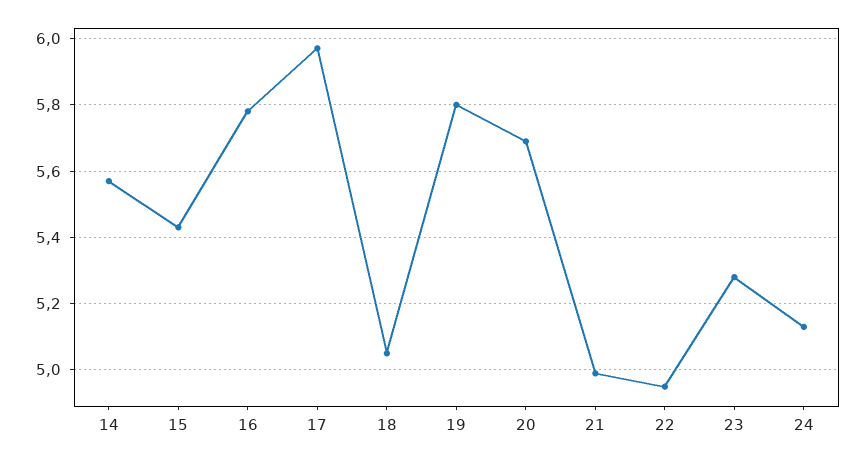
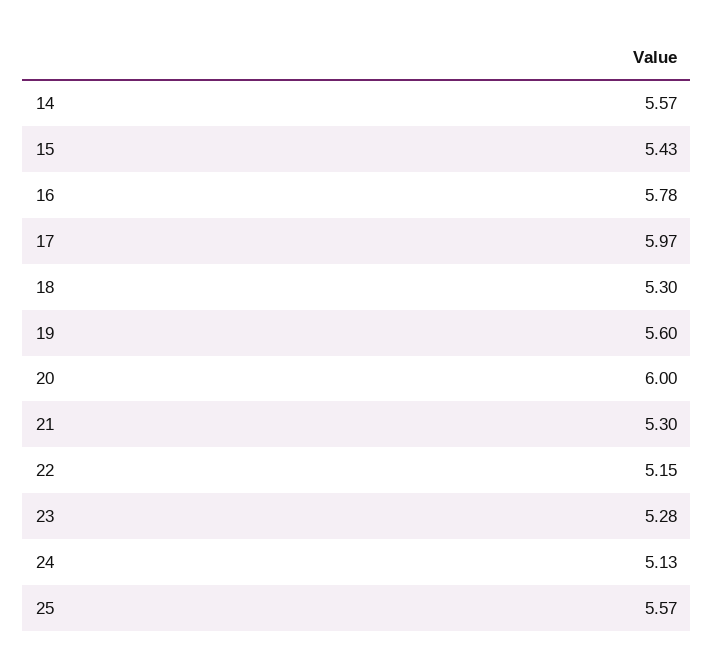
  {
    "14": 5.57,
    "15": 5.43,
    "16": 5.78,
    "17": 5.97,
-   "18": 5.05,
+   "18": 5.3,
-   "19": 5.8,
+   "19": 5.6,
-   "20": 5.7,
+   "20": 6,
-   "21": 5,
+   "21": 5.3,
-   "22": 4.95,
+   "22": 5.15,
    "23": 5.28,
-   "24": 5.13
+   "24": 5.13,
+   "25": 5.57
  }

